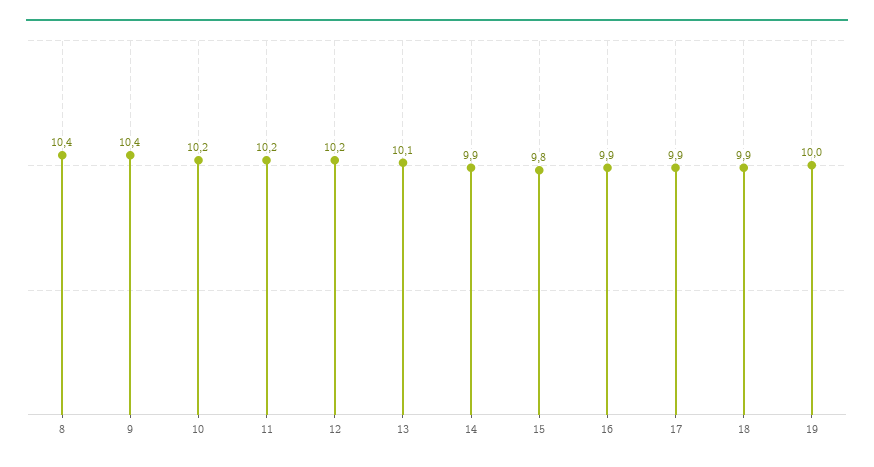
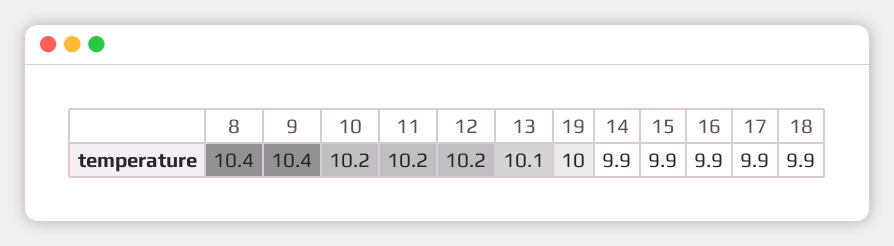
  {
    "8": 10.4,
    "9": 10.4,
    "10": 10.2,
    "11": 10.2,
    "12": 10.2,
    "13": 10.1,
    "14": 9.9,
-   "15": 9.8,
+   "15": 9.9,
    "16": 9.9,
    "17": 9.9,
    "18": 9.9,
    "19": 10
  }

